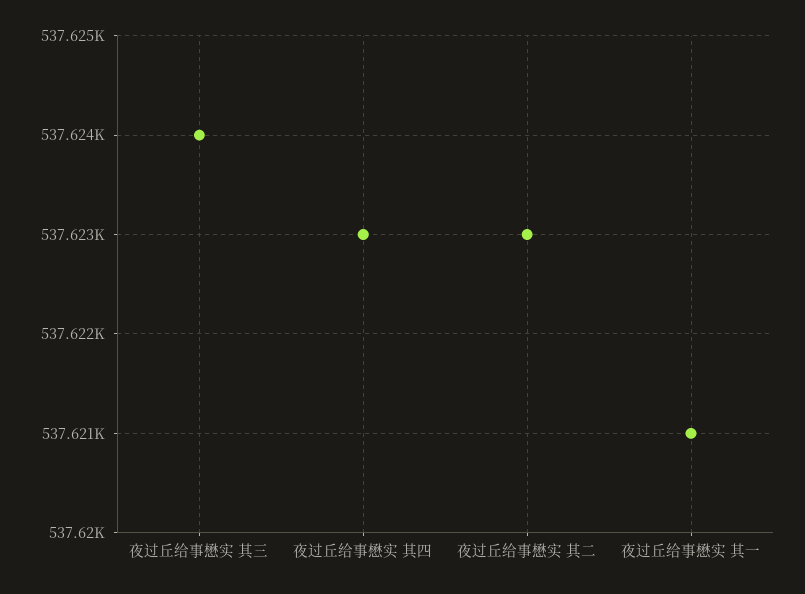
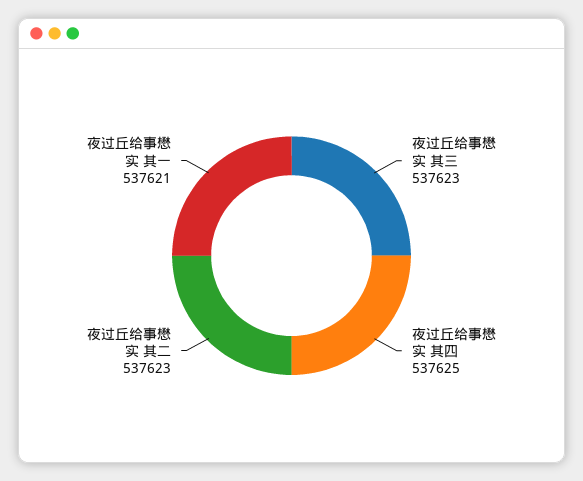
  {
-   "夜过丘给事懋实 其三": 537624,
+   "夜过丘给事懋实 其三": 537623,
-   "夜过丘给事懋实 其四": 537623,
+   "夜过丘给事懋实 其四": 537625,
    "夜过丘给事懋实 其二": 537623,
    "夜过丘给事懋实 其一": 537621
  }

